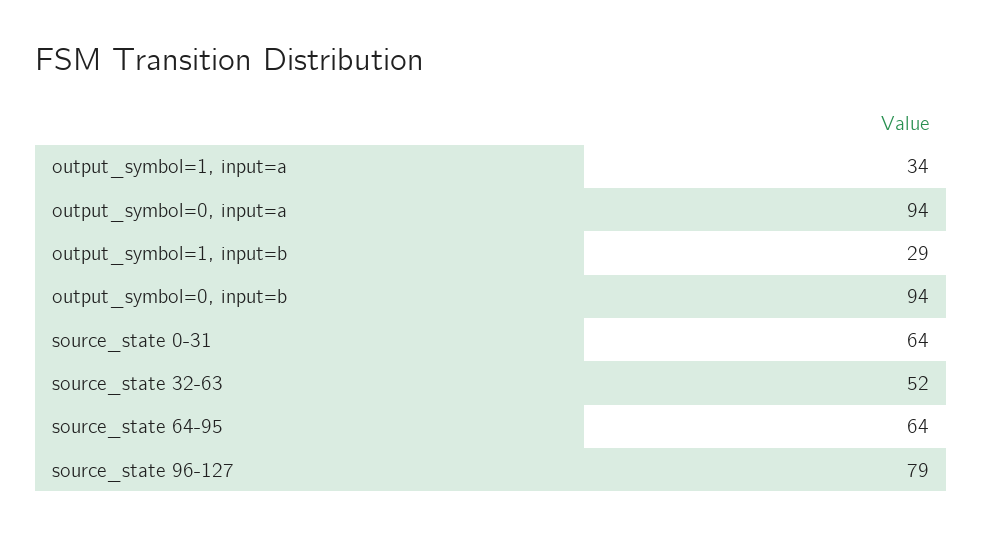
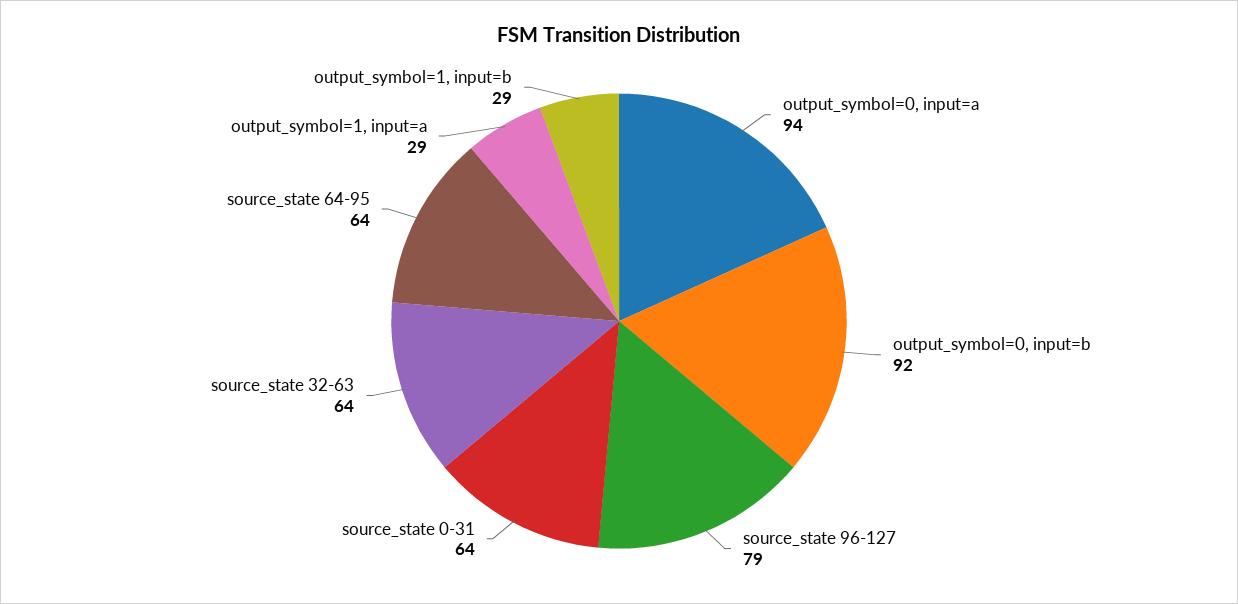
  {
-   "output_symbol=1, input=a": 34,
+   "output_symbol=1, input=a": 29,
    "output_symbol=0, input=a": 94,
    "output_symbol=1, input=b": 29,
-   "output_symbol=0, input=b": 94,
+   "output_symbol=0, input=b": 92,
    "source_state 0-31": 64,
-   "source_state 32-63": 52,
+   "source_state 32-63": 64,
    "source_state 64-95": 64,
    "source_state 96-127": 79
  }

